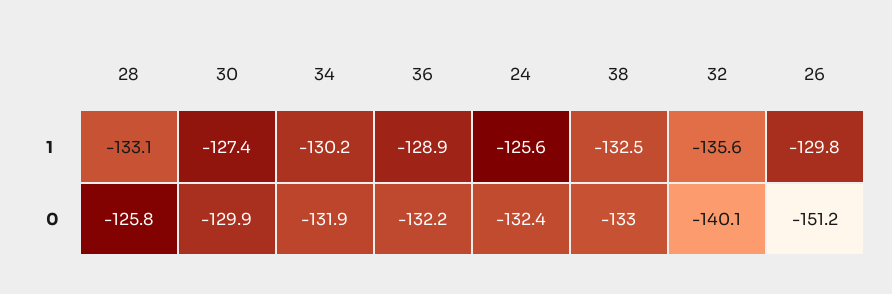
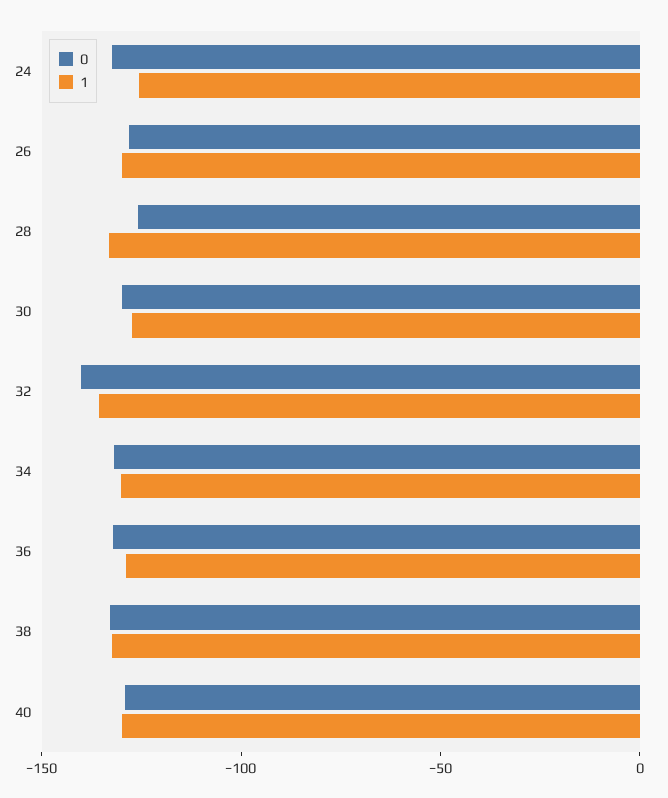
  {
    "1": {
      "28": -133.1,
      "30": -127.4,
      "34": -130.2,
      "36": -128.9,
      "24": -125.6,
      "38": -132.5,
      "32": -135.6,
-     "26": -129.8
+     "26": -129.8,
+     "40": -130
    },
    "0": {
      "28": -125.8,
      "30": -129.9,
      "34": -131.9,
      "36": -132.2,
      "24": -132.4,
      "38": -133,
      "32": -140.1,
-     "26": -151.2
+     "26": -130,
+     "40": -130
    }
  }

